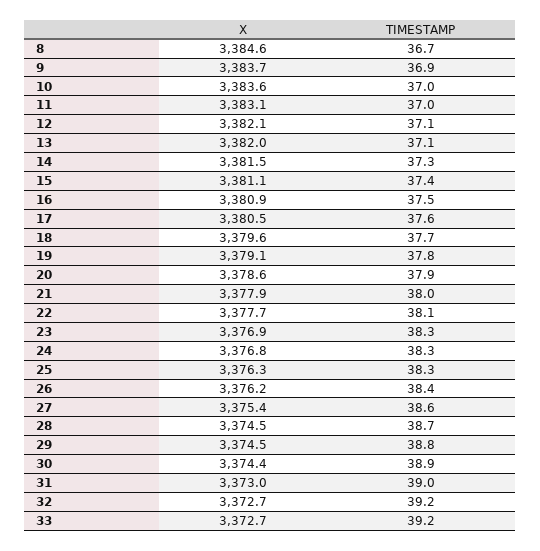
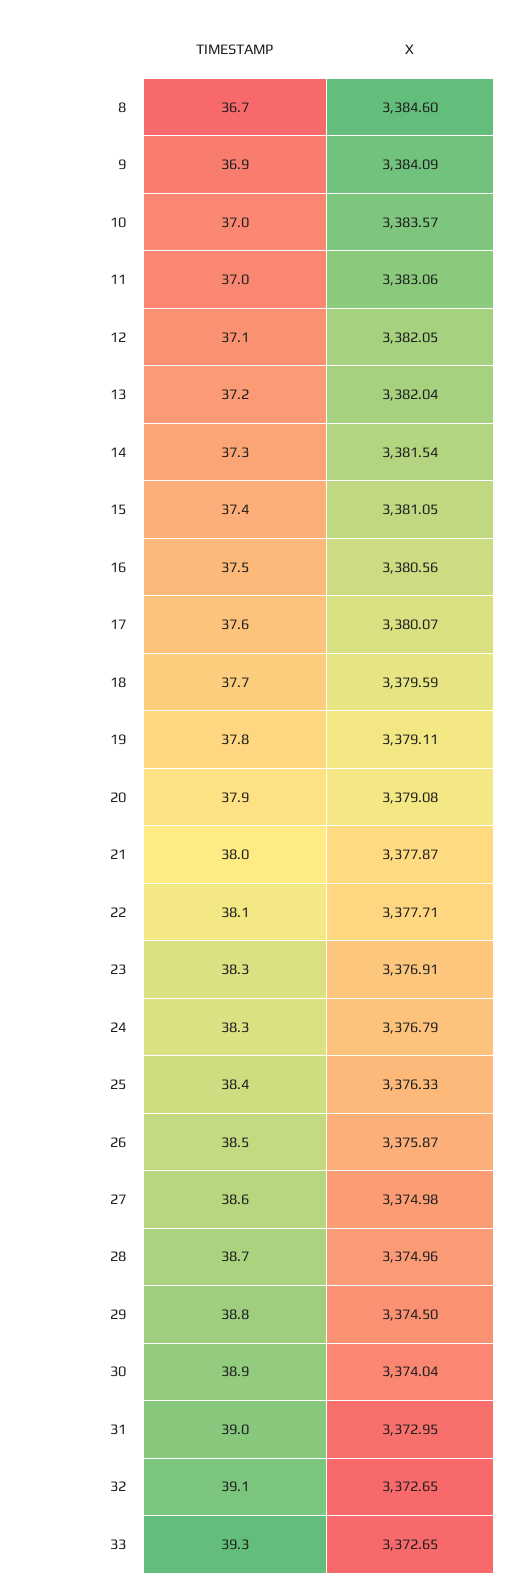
  {
    "X": {
      "8": 3384.6,
-     "9": 3383.7,
+     "9": 3384.09,
      "10": 3383.57,
      "11": 3383.06,
      "12": 3382.05,
      "13": 3382.04,
      "14": 3381.54,
      "15": 3381.05,
-     "16": 3380.9,
+     "16": 3380.56,
-     "17": 3380.5,
+     "17": 3380.07,
      "18": 3379.59,
      "19": 3379.11,
-     "20": 3378.6,
+     "20": 3379.08,
      "21": 3377.87,
      "22": 3377.71,
      "23": 3376.91,
      "24": 3376.79,
      "25": 3376.33,
-     "26": 3376.2,
+     "26": 3375.87,
-     "27": 3375.4,
+     "27": 3374.98,
-     "28": 3374.5,
+     "28": 3374.96,
      "29": 3374.5,
-     "30": 3374.4,
+     "30": 3374.04,
      "31": 3372.95,
      "32": 3372.65,
      "33": 3372.65
    },
    "TIMESTAMP": {
      "8": 36.7,
      "9": 36.9,
      "10": 37,
      "11": 37,
      "12": 37.1,
-     "13": 37.1,
+     "13": 37.2,
      "14": 37.3,
      "15": 37.4,
      "16": 37.5,
      "17": 37.6,
      "18": 37.7,
      "19": 37.8,
      "20": 37.9,
      "21": 38,
      "22": 38.1,
      "23": 38.3,
      "24": 38.3,
-     "25": 38.3,
+     "25": 38.4,
-     "26": 38.4,
+     "26": 38.5,
      "27": 38.6,
      "28": 38.7,
      "29": 38.8,
      "30": 38.9,
      "31": 39,
-     "32": 39.2,
+     "32": 39.1,
-     "33": 39.2
+     "33": 39.3
    }
  }

